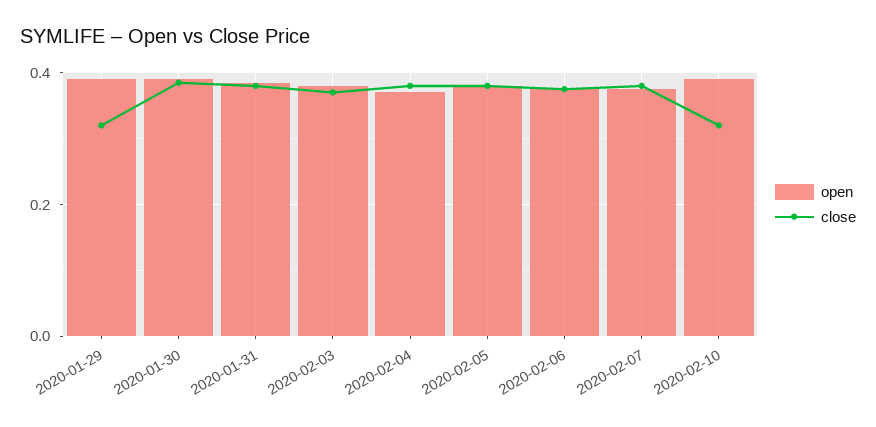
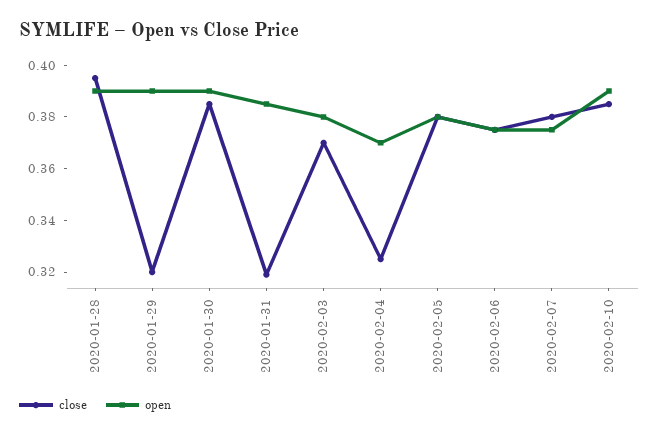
  {
    "open": {
      "2020-01-29": 0.39,
      "2020-01-30": 0.39,
      "2020-01-31": 0.385,
      "2020-02-03": 0.38,
      "2020-02-04": 0.37,
      "2020-02-05": 0.38,
      "2020-02-06": 0.375,
      "2020-02-07": 0.375,
-     "2020-02-10": 0.39
+     "2020-02-10": 0.39,
+     "2020-01-28": 0.39
    },
    "close": {
      "2020-01-29": 0.32,
      "2020-01-30": 0.385,
-     "2020-01-31": 0.38,
+     "2020-01-31": 0.32,
      "2020-02-03": 0.37,
-     "2020-02-04": 0.38,
+     "2020-02-04": 0.325,
      "2020-02-05": 0.38,
      "2020-02-06": 0.375,
      "2020-02-07": 0.38,
-     "2020-02-10": 0.32
+     "2020-02-10": 0.385,
+     "2020-01-28": 0.395
    }
  }

